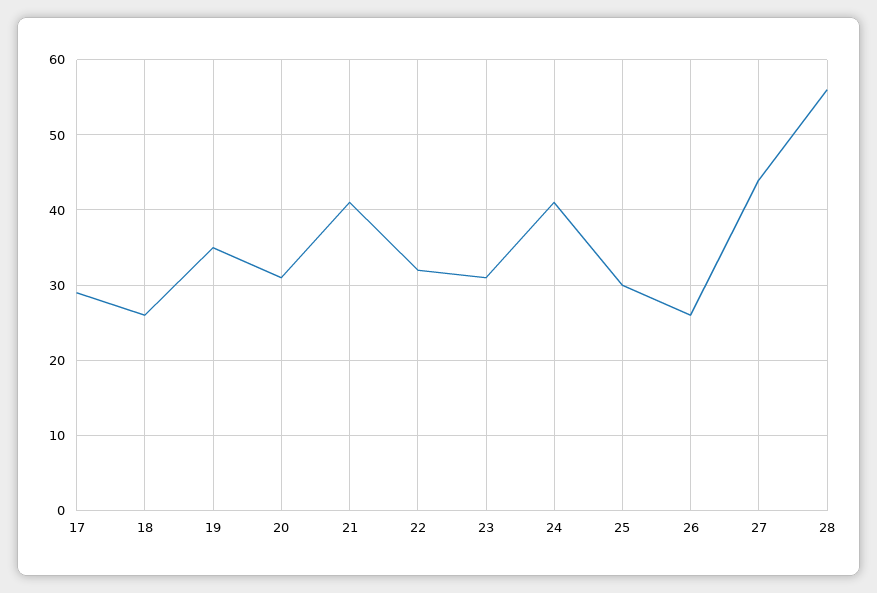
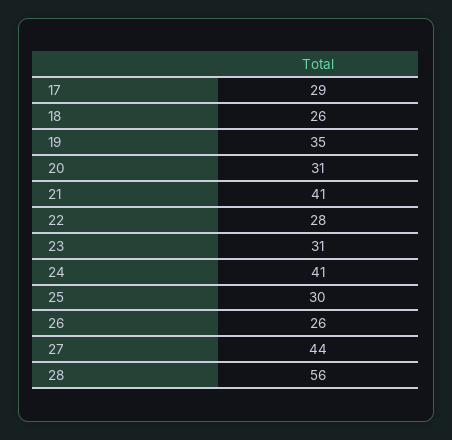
  {
    "17": 29,
    "18": 26,
    "19": 35,
    "20": 31,
    "21": 41,
-   "22": 32,
+   "22": 28,
    "23": 31,
    "24": 41,
    "25": 30,
    "26": 26,
    "27": 44,
    "28": 56
  }

